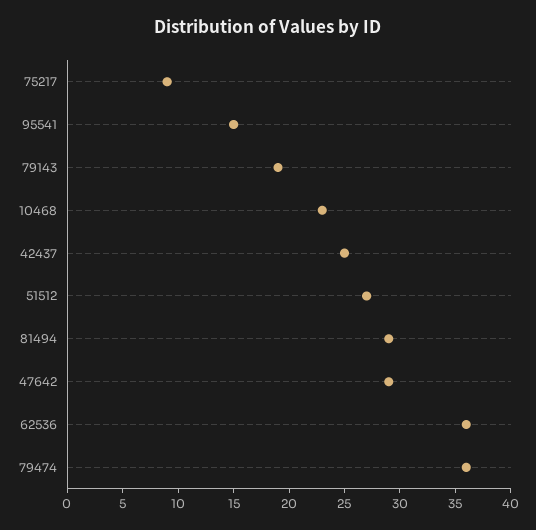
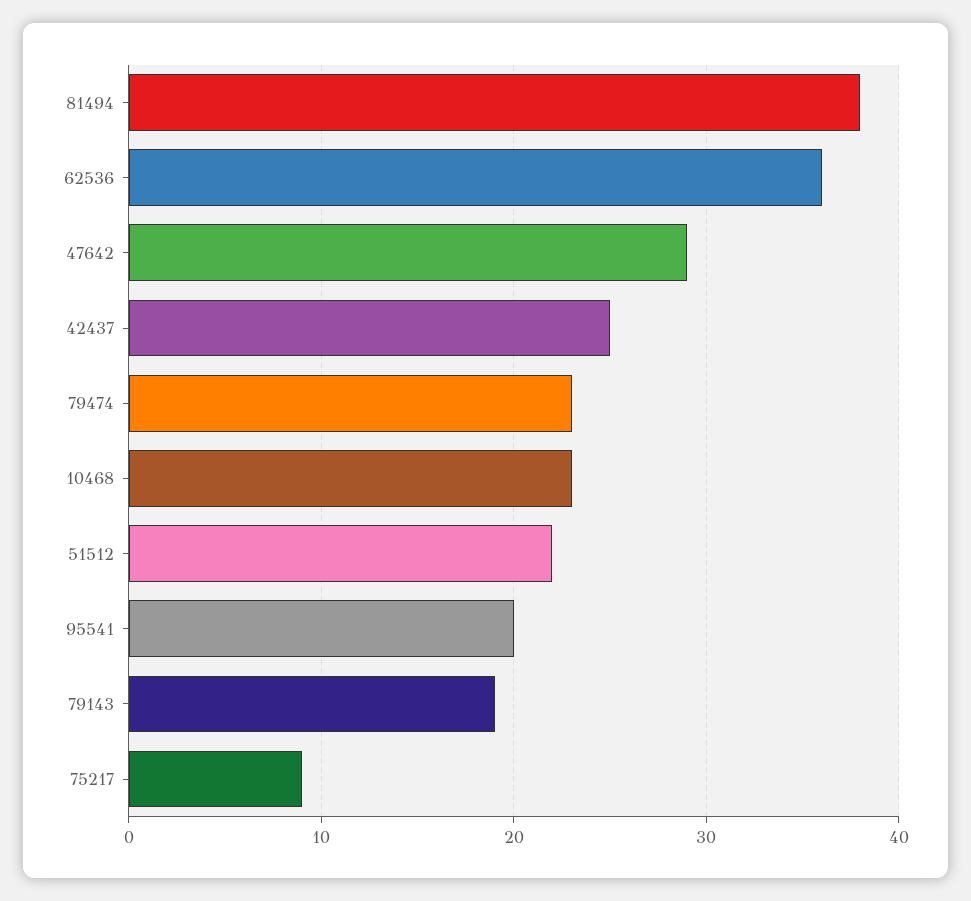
  {
    "75217": 9,
-   "95541": 15,
+   "95541": 20,
    "79143": 19,
    "10468": 23,
    "42437": 25,
-   "51512": 27,
+   "51512": 22,
-   "81494": 29,
+   "81494": 38,
    "47642": 29,
    "62536": 36,
-   "79474": 36
+   "79474": 23
  }

